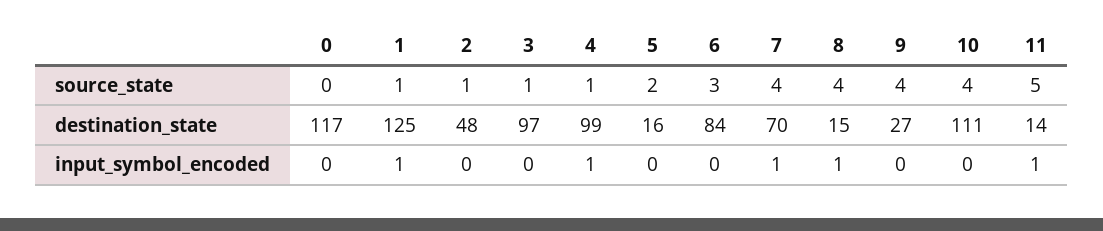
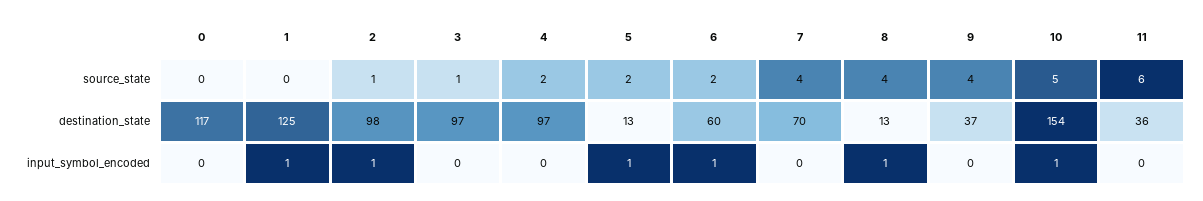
  {
    "0": {
      "source_state": 0,
      "destination_state": 117,
      "input_symbol_encoded": 0
    },
    "1": {
-     "source_state": 1,
+     "source_state": 0,
      "destination_state": 125,
      "input_symbol_encoded": 1
    },
    "2": {
      "source_state": 1,
-     "destination_state": 48,
+     "destination_state": 98,
-     "input_symbol_encoded": 0
+     "input_symbol_encoded": 1
    },
    "3": {
      "source_state": 1,
      "destination_state": 97,
      "input_symbol_encoded": 0
    },
    "4": {
-     "source_state": 1,
+     "source_state": 2,
-     "destination_state": 99,
+     "destination_state": 97,
-     "input_symbol_encoded": 1
+     "input_symbol_encoded": 0
    },
    "5": {
      "source_state": 2,
-     "destination_state": 16,
+     "destination_state": 13,
-     "input_symbol_encoded": 0
+     "input_symbol_encoded": 1
    },
    "6": {
-     "source_state": 3,
+     "source_state": 2,
-     "destination_state": 84,
+     "destination_state": 60,
-     "input_symbol_encoded": 0
+     "input_symbol_encoded": 1
    },
    "7": {
      "source_state": 4,
      "destination_state": 70,
-     "input_symbol_encoded": 1
+     "input_symbol_encoded": 0
    },
    "8": {
      "source_state": 4,
-     "destination_state": 15,
+     "destination_state": 13,
      "input_symbol_encoded": 1
    },
    "9": {
      "source_state": 4,
-     "destination_state": 27,
+     "destination_state": 37,
      "input_symbol_encoded": 0
    },
    "10": {
-     "source_state": 4,
+     "source_state": 5,
-     "destination_state": 111,
+     "destination_state": 154,
-     "input_symbol_encoded": 0
+     "input_symbol_encoded": 1
    },
    "11": {
-     "source_state": 5,
+     "source_state": 6,
-     "destination_state": 14,
+     "destination_state": 36,
-     "input_symbol_encoded": 1
+     "input_symbol_encoded": 0
    }
  }

